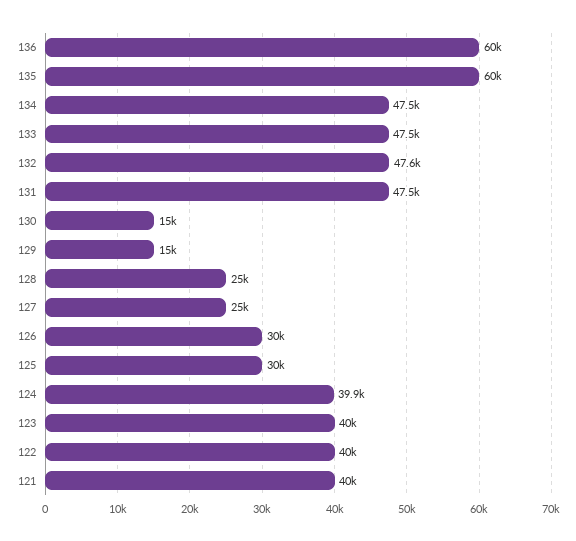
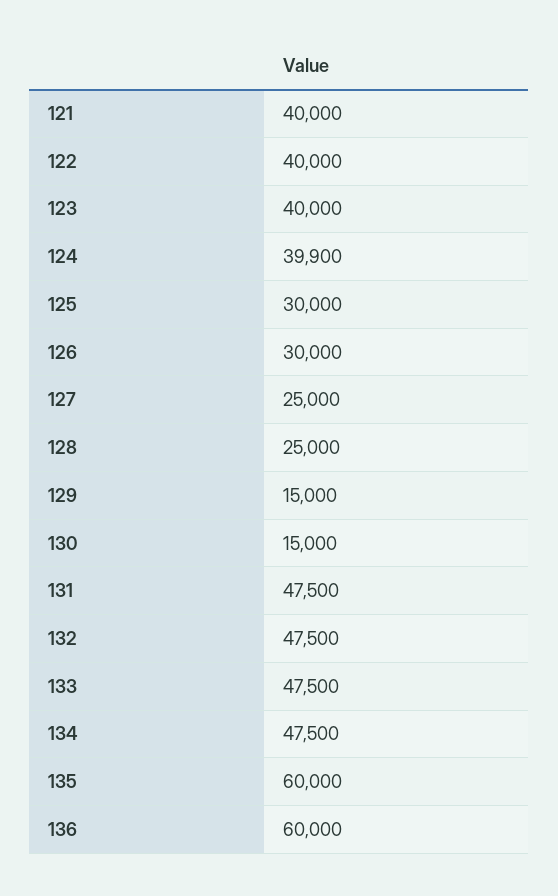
  {
    "136": 60000,
    "135": 60000,
    "134": 47500,
    "133": 47500,
-   "132": 47600,
+   "132": 47500,
    "131": 47500,
    "130": 15000,
    "129": 15000,
    "128": 25000,
    "127": 25000,
    "126": 30000,
    "125": 30000,
    "124": 39900,
    "123": 40000,
    "122": 40000,
    "121": 40000
  }

